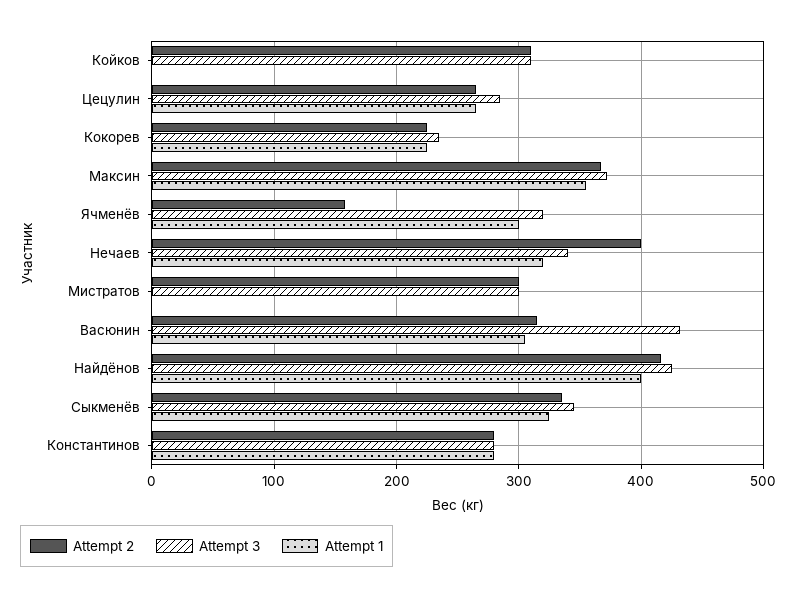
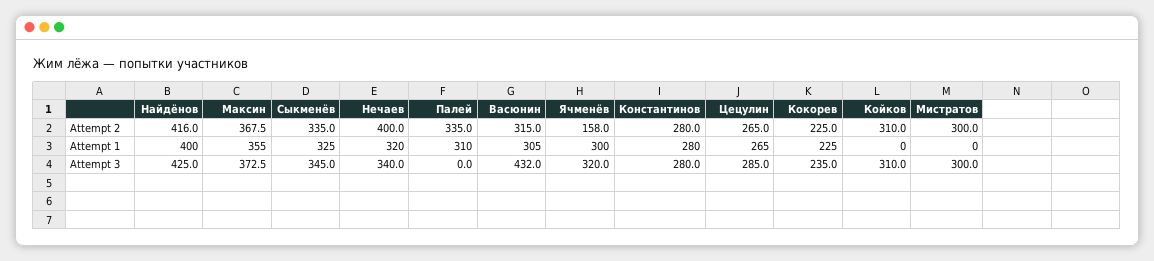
  {
    "Attempt 2": {
      "Койков": 310,
      "Цецулин": 265,
      "Кокорев": 225,
      "Максин": 367.5,
      "Ячменёв": 158,
      "Нечаев": 400,
      "Мистратов": 300,
      "Васюнин": 315,
      "Найдёнов": 416,
      "Сыкменёв": 335,
-     "Константинов": 280
+     "Константинов": 280,
+     "Палей": 335
    },
    "Attempt 3": {
      "Койков": 310,
      "Цецулин": 285,
      "Кокорев": 235,
      "Максин": 372.5,
      "Ячменёв": 320,
      "Нечаев": 340,
      "Мистратов": 300,
      "Васюнин": 432,
      "Найдёнов": 425,
      "Сыкменёв": 345,
-     "Константинов": 280
+     "Константинов": 280,
+     "Палей": 0
    },
    "Attempt 1": {
      "Койков": 0,
      "Цецулин": 265,
      "Кокорев": 225,
      "Максин": 355,
      "Ячменёв": 300,
      "Нечаев": 320,
      "Мистратов": 0,
      "Васюнин": 305,
      "Найдёнов": 400,
      "Сыкменёв": 325,
-     "Константинов": 280
+     "Константинов": 280,
+     "Палей": 310
    }
  }

